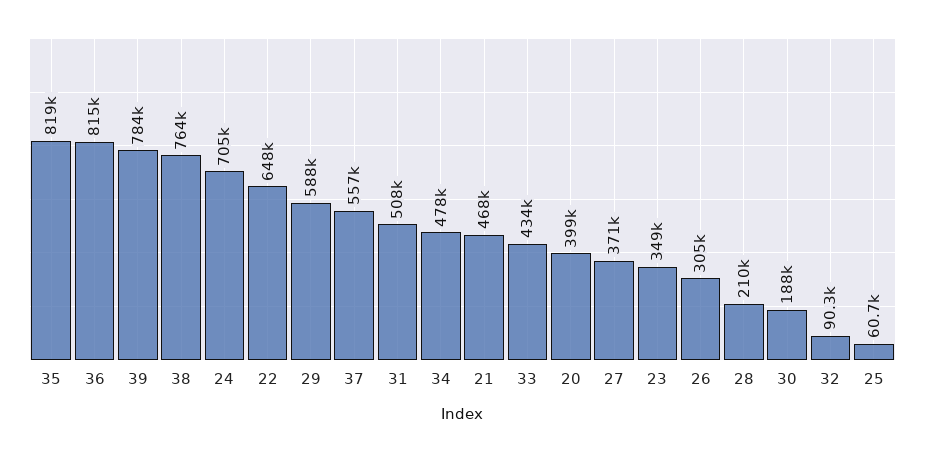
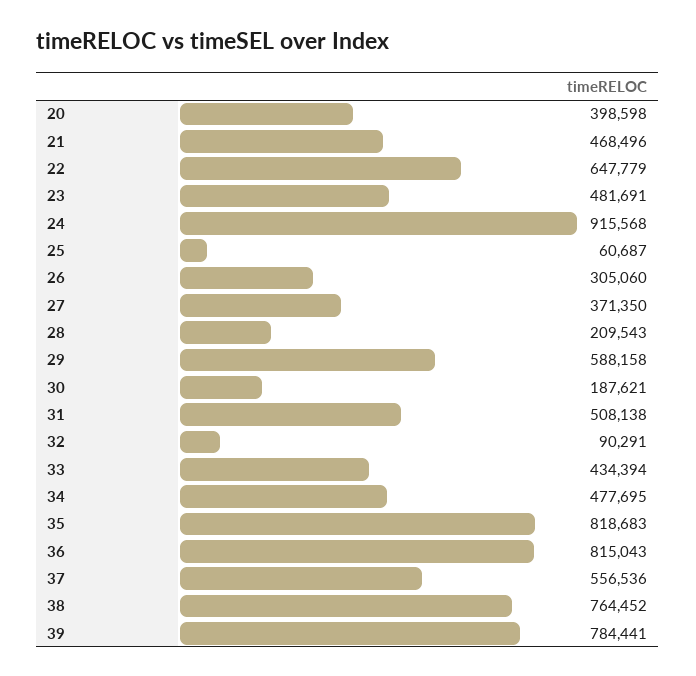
  {
    "35": 818683,
    "36": 815043,
    "39": 784441,
    "38": 764452,
-   "24": 705000,
+   "24": 915568,
    "22": 647779,
    "29": 588158,
    "37": 556536,
    "31": 508138,
    "34": 477695,
    "21": 468496,
    "33": 434394,
    "20": 398598,
    "27": 371350,
-   "23": 349000,
+   "23": 481691,
    "26": 305060,
    "28": 209543,
    "30": 187621,
    "32": 90291,
    "25": 60687
  }

